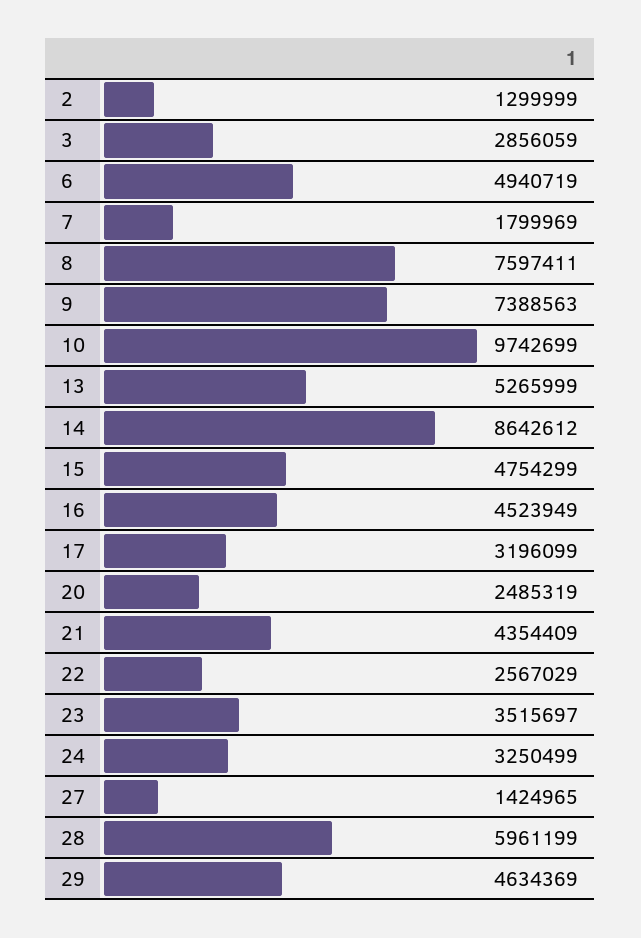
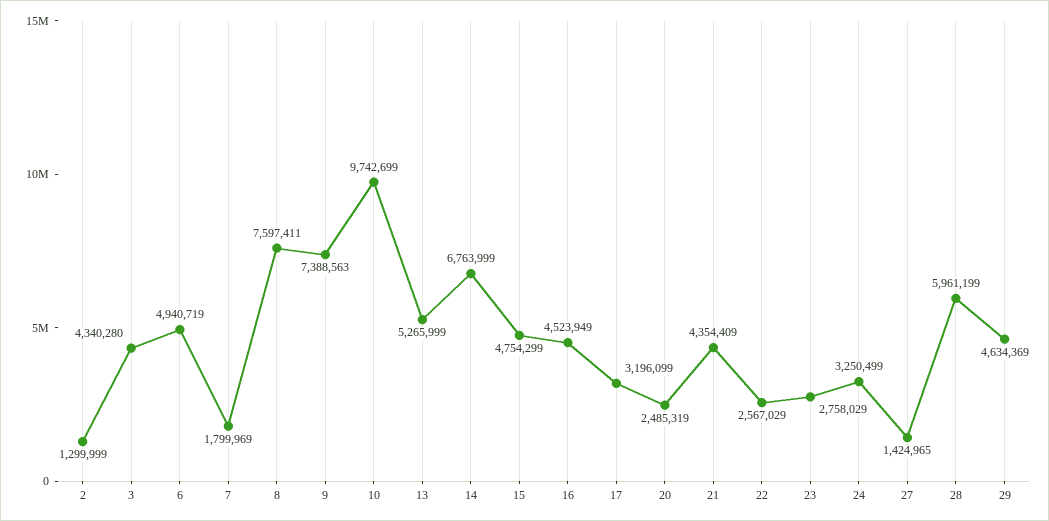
  {
    "2": 1299999,
-   "3": 2856059,
+   "3": 4340280,
    "6": 4940719,
    "7": 1799969,
    "8": 7597411,
    "9": 7388563,
    "10": 9742699,
    "13": 5265999,
-   "14": 8642612,
+   "14": 6763999,
    "15": 4754299,
    "16": 4523949,
    "17": 3196099,
    "20": 2485319,
    "21": 4354409,
    "22": 2567029,
-   "23": 3515697,
+   "23": 2758029,
    "24": 3250499,
    "27": 1424965,
    "28": 5961199,
    "29": 4634369
  }

